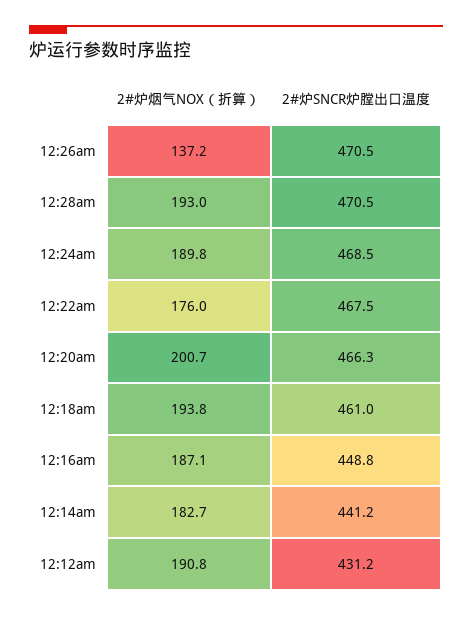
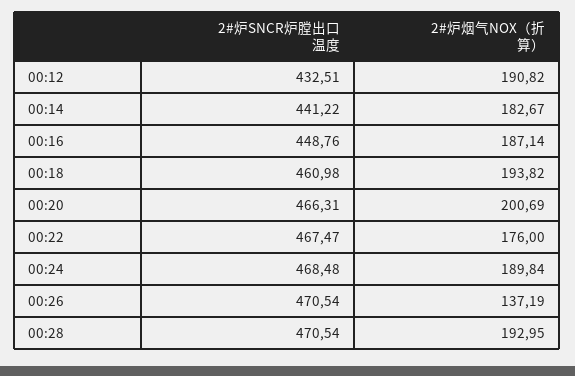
  {
    "2#炉烟气NOX（折算）": {
      "12:26am": 137.19,
      "12:28am": 192.95,
      "12:24am": 189.84,
      "12:22am": 176,
      "12:20am": 200.69,
      "12:18am": 193.82,
      "12:16am": 187.14,
      "12:14am": 182.67,
      "12:12am": 190.82
    },
    "2#炉SNCR炉膛出口温度": {
      "12:26am": 470.54,
      "12:28am": 470.54,
      "12:24am": 468.48,
      "12:22am": 467.47,
      "12:20am": 466.31,
      "12:18am": 460.98,
      "12:16am": 448.76,
      "12:14am": 441.22,
-     "12:12am": 431.2
+     "12:12am": 432.51
    }
  }

